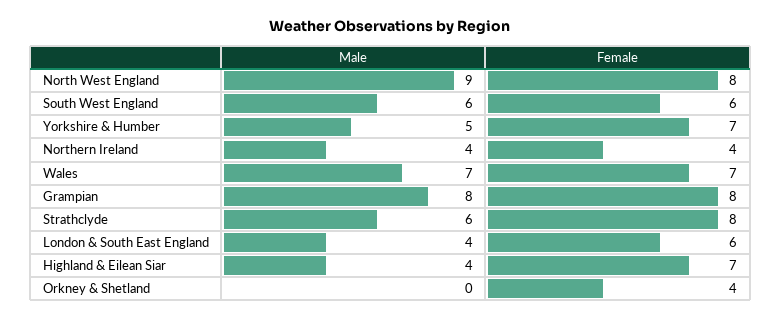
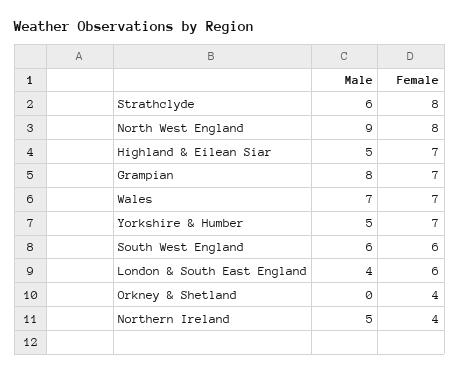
  {
    "Male": {
      "North West England": 9,
      "South West England": 6,
      "Yorkshire & Humber": 5,
-     "Northern Ireland": 4,
+     "Northern Ireland": 5,
      "Wales": 7,
      "Grampian": 8,
      "Strathclyde": 6,
      "London & South East England": 4,
-     "Highland & Eilean Siar": 4,
+     "Highland & Eilean Siar": 5,
      "Orkney & Shetland": 0
    },
    "Female": {
      "North West England": 8,
      "South West England": 6,
      "Yorkshire & Humber": 7,
      "Northern Ireland": 4,
      "Wales": 7,
-     "Grampian": 8,
+     "Grampian": 7,
      "Strathclyde": 8,
      "London & South East England": 6,
      "Highland & Eilean Siar": 7,
      "Orkney & Shetland": 4
    }
  }

